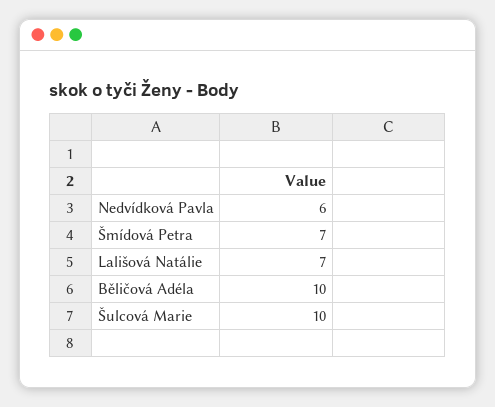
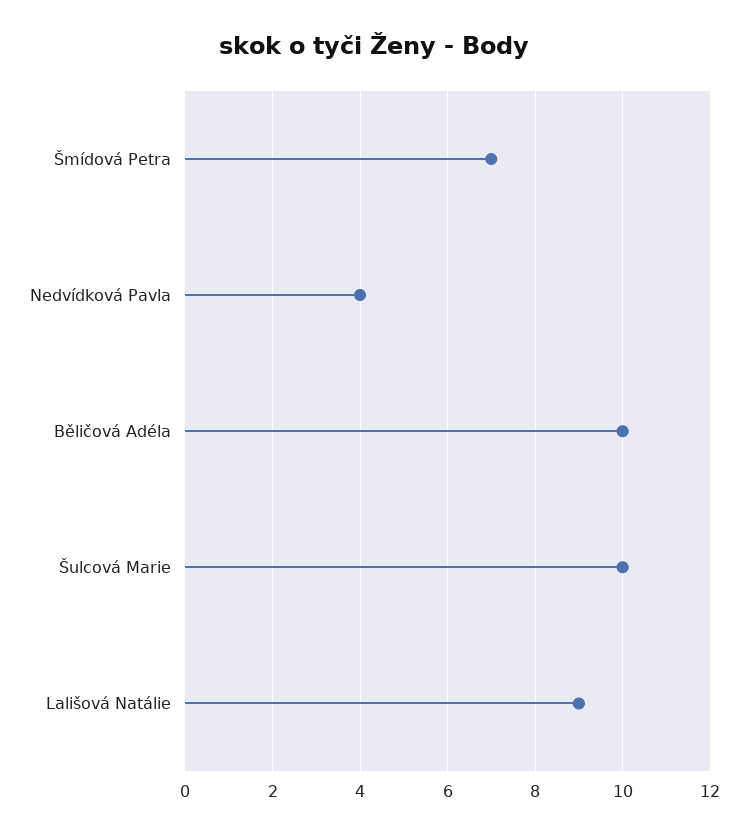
  {
-   "Nedvídková Pavla": 6,
+   "Nedvídková Pavla": 4,
    "Šmídová Petra": 7,
-   "Lališová Natálie": 7,
+   "Lališová Natálie": 9,
    "Běličová Adéla": 10,
    "Šulcová Marie": 10
  }

